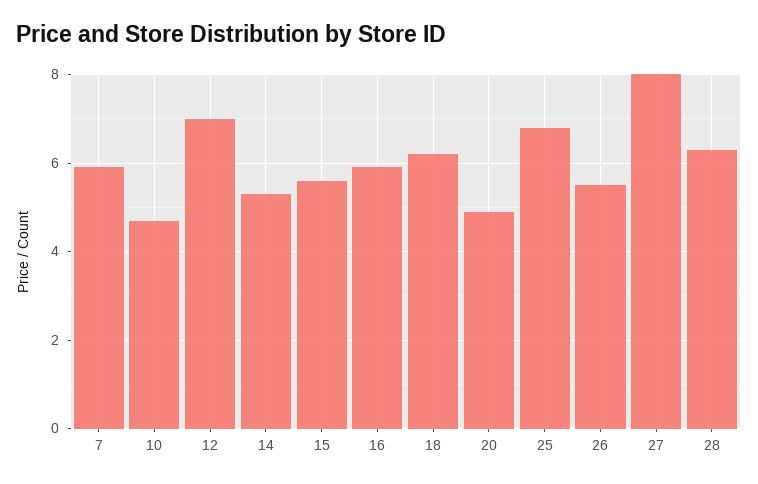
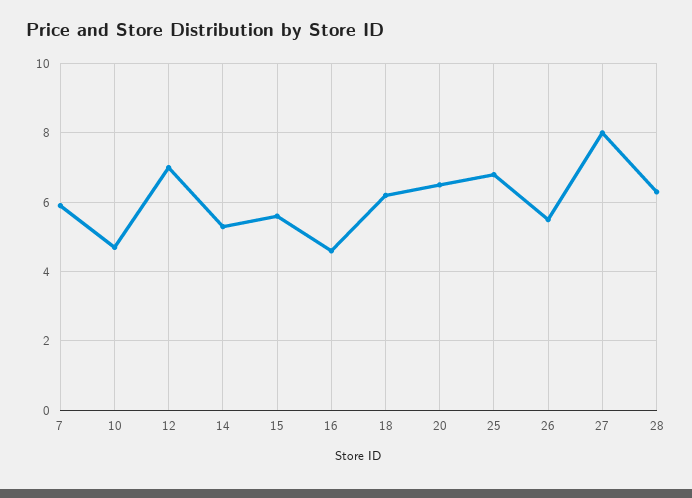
  {
    "7": 6,
    "10": 4.5,
    "12": 7,
    "14": 5.5,
    "15": 5.5,
-   "16": 6,
+   "16": 4.5,
    "18": 6,
-   "20": 5,
+   "20": 6.5,
    "25": 7,
    "26": 5.5,
    "27": 8,
    "28": 6.5
  }

